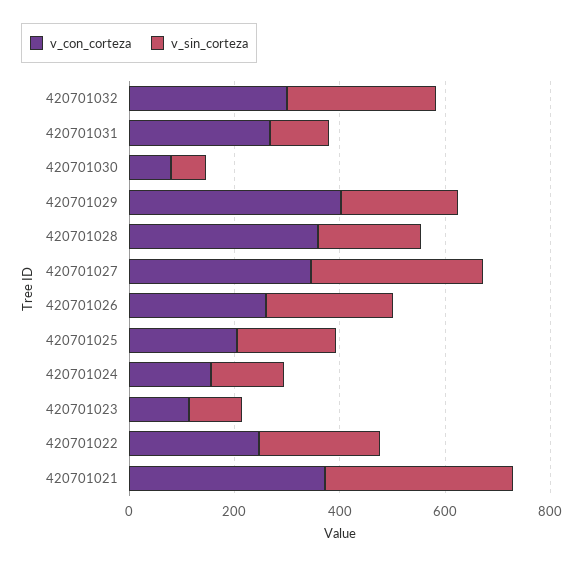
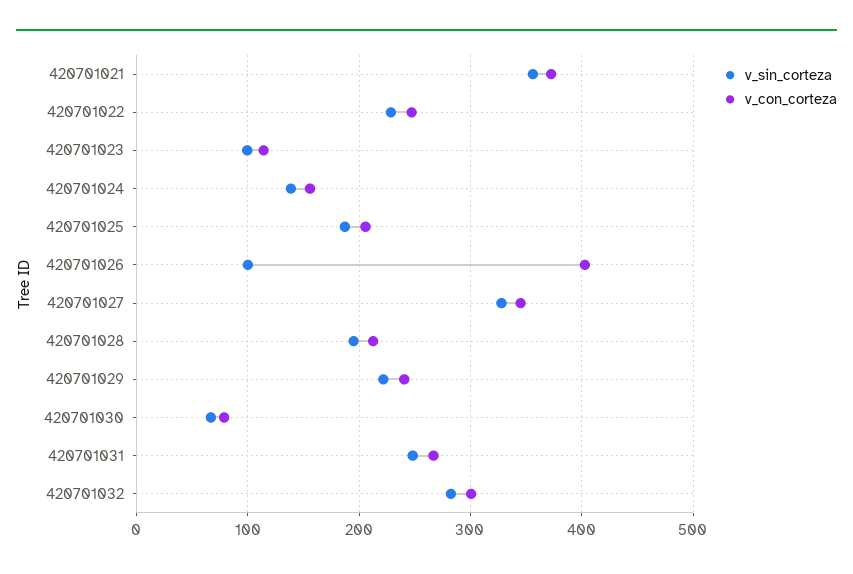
  {
    "v_con_corteza": {
      "420701032": 300,
      "420701031": 270,
      "420701030": 80,
-     "420701029": 400,
+     "420701029": 240,
-     "420701028": 350,
+     "420701028": 210,
      "420701027": 350,
-     "420701026": 250,
+     "420701026": 400,
      "420701025": 210,
      "420701024": 160,
      "420701023": 110,
      "420701022": 250,
      "420701021": 370
    },
    "v_sin_corteza": {
      "420701032": 280,
-     "420701031": 100,
+     "420701031": 250,
      "420701030": 70,
      "420701029": 220,
      "420701028": 200,
      "420701027": 330,
-     "420701026": 250,
+     "420701026": 100,
      "420701025": 190,
      "420701024": 140,
      "420701023": 100,
      "420701022": 230,
      "420701021": 360
    }
  }

